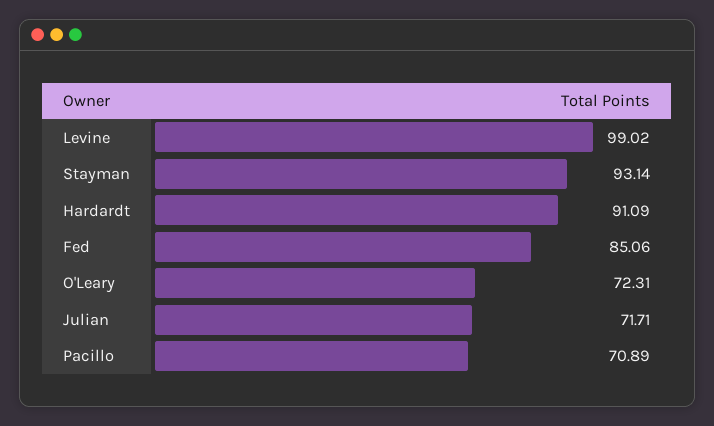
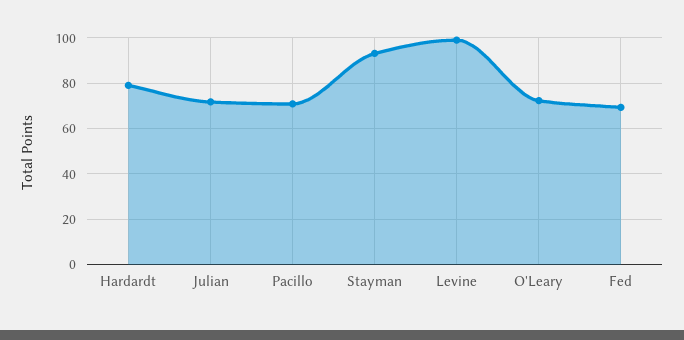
  {
    "Levine": 99.02,
    "Stayman": 93.14,
-   "Hardardt": 91.09,
+   "Hardardt": 80,
-   "Fed": 85.06,
+   "Fed": 70,
    "O'Leary": 72.31,
    "Julian": 71.71,
    "Pacillo": 70.89
  }

